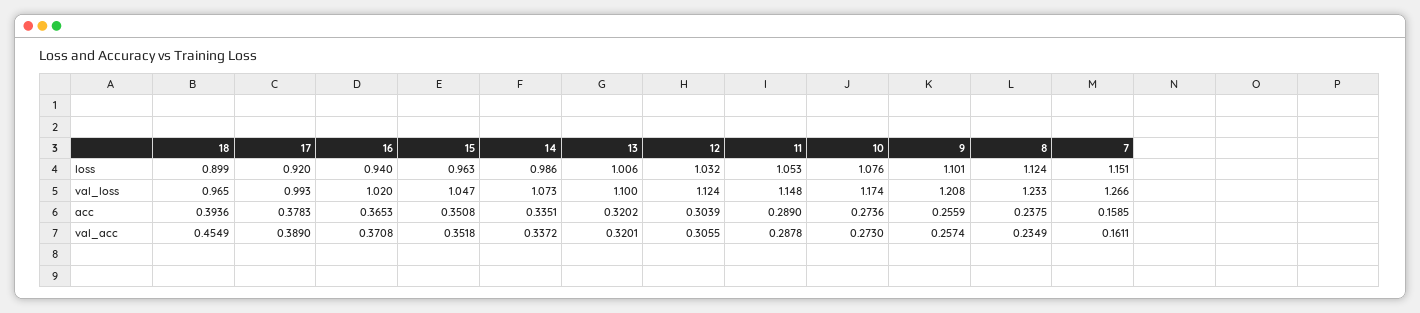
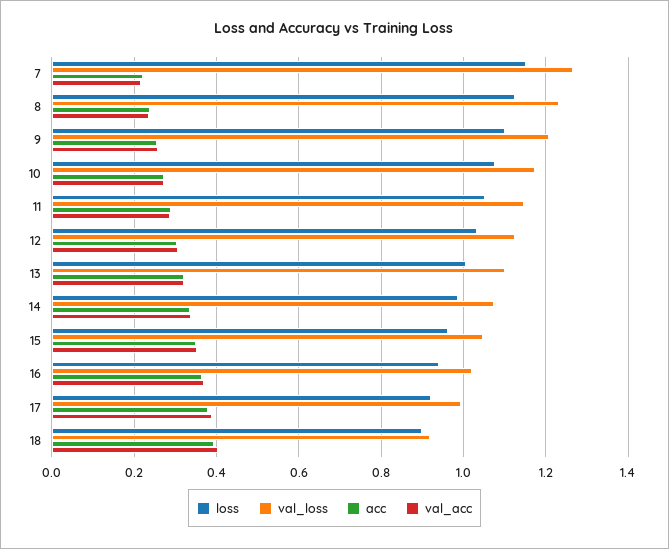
  {
    "loss": {
      "18": 0.899,
      "17": 0.92,
      "16": 0.94,
      "15": 0.963,
      "14": 0.986,
      "13": 1.006,
      "12": 1.032,
      "11": 1.053,
      "10": 1.076,
      "9": 1.101,
      "8": 1.124,
      "7": 1.151
    },
    "val_loss": {
-     "18": 0.965,
+     "18": 0.92,
      "17": 0.993,
      "16": 1.02,
      "15": 1.047,
      "14": 1.073,
      "13": 1.1,
      "12": 1.124,
      "11": 1.148,
      "10": 1.174,
      "9": 1.208,
      "8": 1.233,
      "7": 1.266
    },
    "acc": {
      "18": 0.3936,
      "17": 0.3783,
      "16": 0.3653,
      "15": 0.3508,
      "14": 0.3351,
      "13": 0.3202,
      "12": 0.3039,
      "11": 0.289,
      "10": 0.2736,
      "9": 0.2559,
      "8": 0.2375,
-     "7": 0.1585
+     "7": 0.22
    },
    "val_acc": {
-     "18": 0.4549,
+     "18": 0.4,
      "17": 0.389,
      "16": 0.3708,
      "15": 0.3518,
      "14": 0.3372,
      "13": 0.3201,
      "12": 0.3055,
      "11": 0.2878,
      "10": 0.273,
      "9": 0.2574,
      "8": 0.2349,
-     "7": 0.1611
+     "7": 0.22
    }
  }

